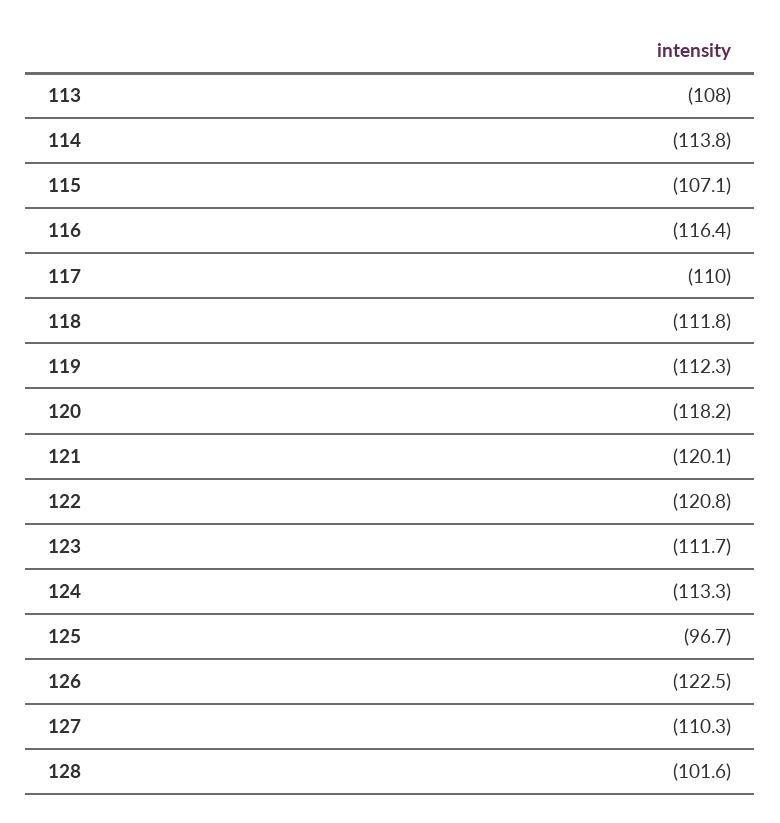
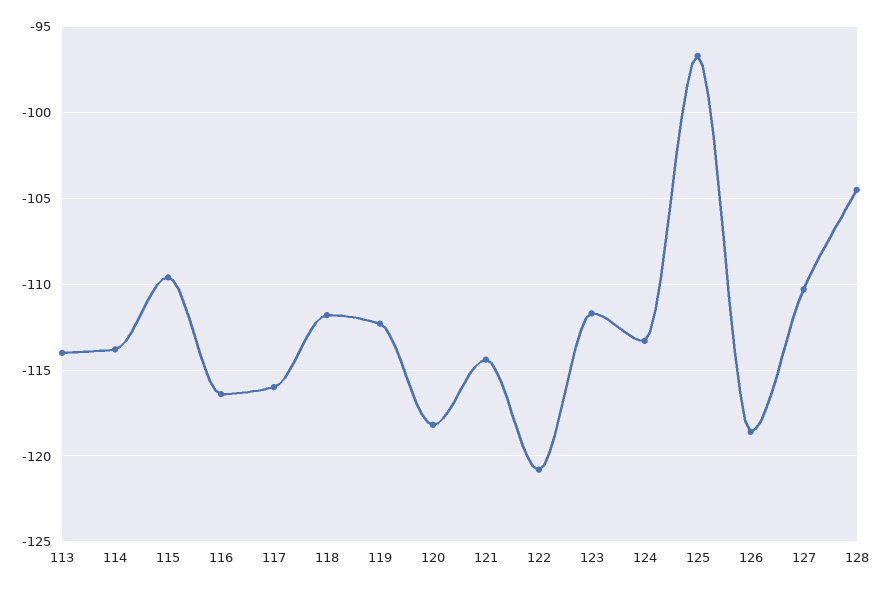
  {
-   "113": -108,
+   "113": -114,
    "114": -113.8,
-   "115": -107.1,
+   "115": -109.5,
    "116": -116.4,
-   "117": -110,
+   "117": -116,
    "118": -111.8,
    "119": -112.3,
    "120": -118.2,
-   "121": -120.1,
+   "121": -114.5,
    "122": -120.8,
    "123": -111.7,
    "124": -113.3,
    "125": -96.7,
-   "126": -122.5,
+   "126": -118.5,
    "127": -110.3,
-   "128": -101.6
+   "128": -104.5
  }

